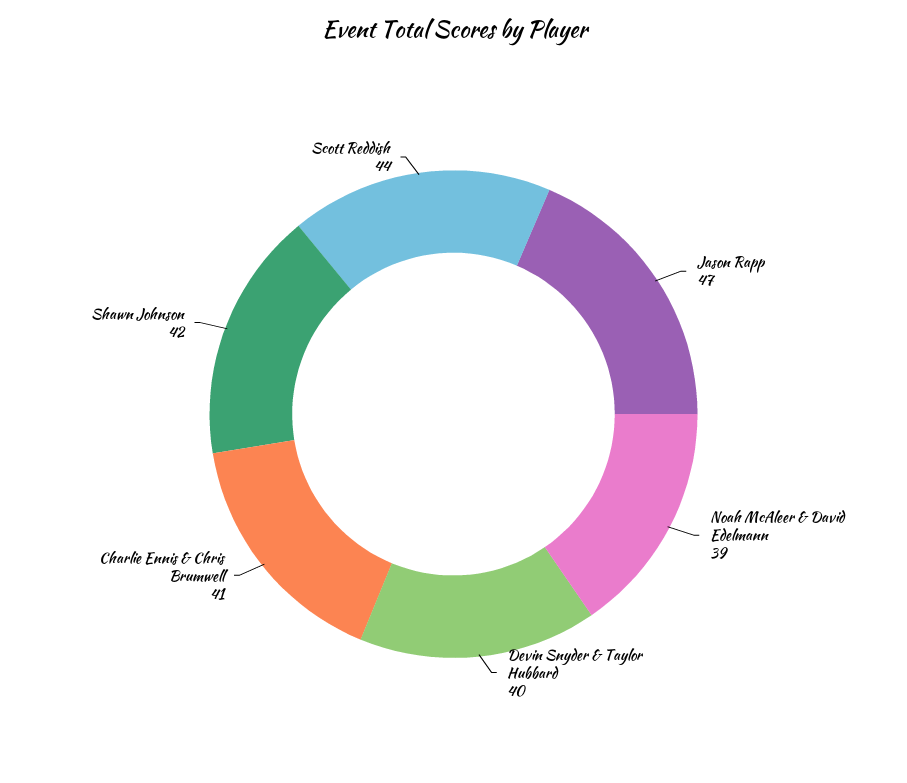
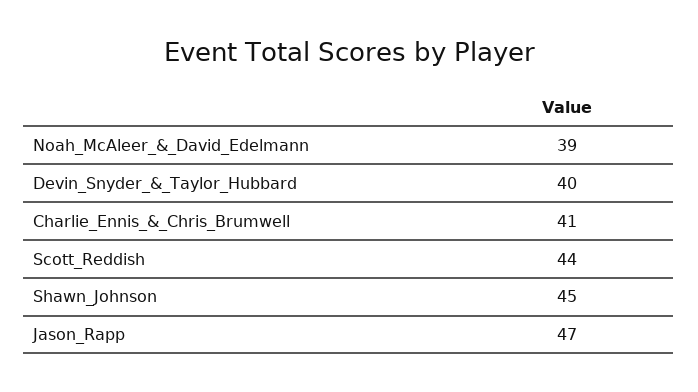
  {
    "Jason Rapp": 47,
    "Noah McAleer & David Edelmann": 39,
    "Devin Snyder & Taylor Hubbard": 40,
    "Charlie Ennis & Chris Brumwell": 41,
-   "Shawn Johnson": 42,
+   "Shawn Johnson": 45,
    "Scott Reddish": 44
  }

